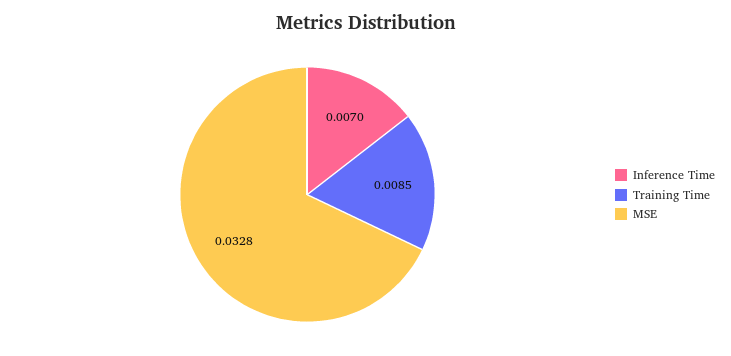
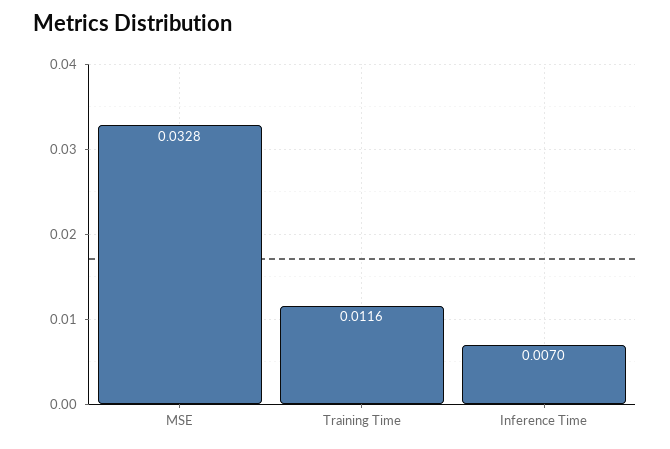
  {
    "Inference Time": 0.007,
-   "Training Time": 0.0085,
+   "Training Time": 0.0116,
    "MSE": 0.0328
  }

